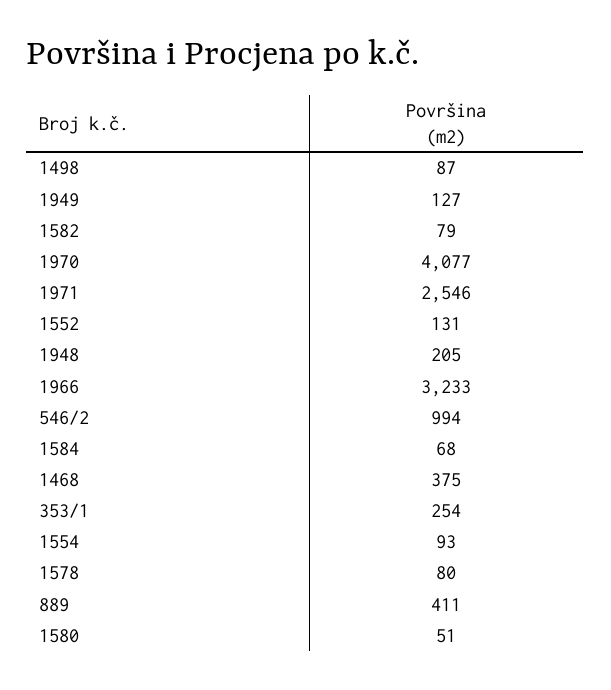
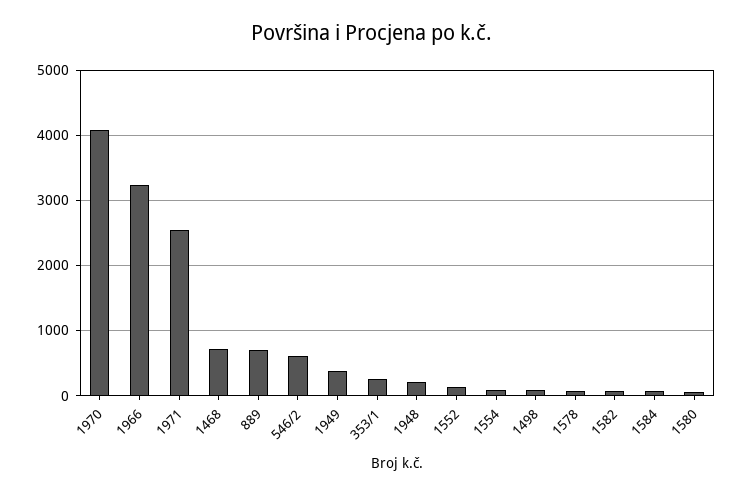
  {
    "1498": 87,
-   "1949": 127,
+   "1949": 400,
    "1582": 79,
    "1970": 4077,
    "1971": 2546,
    "1552": 131,
    "1948": 205,
    "1966": 3233,
-   "546/2": 994,
+   "546/2": 600,
    "1584": 68,
-   "1468": 375,
+   "1468": 700,
    "353/1": 254,
    "1554": 93,
    "1578": 80,
-   "889": 411,
+   "889": 700,
    "1580": 51
  }

